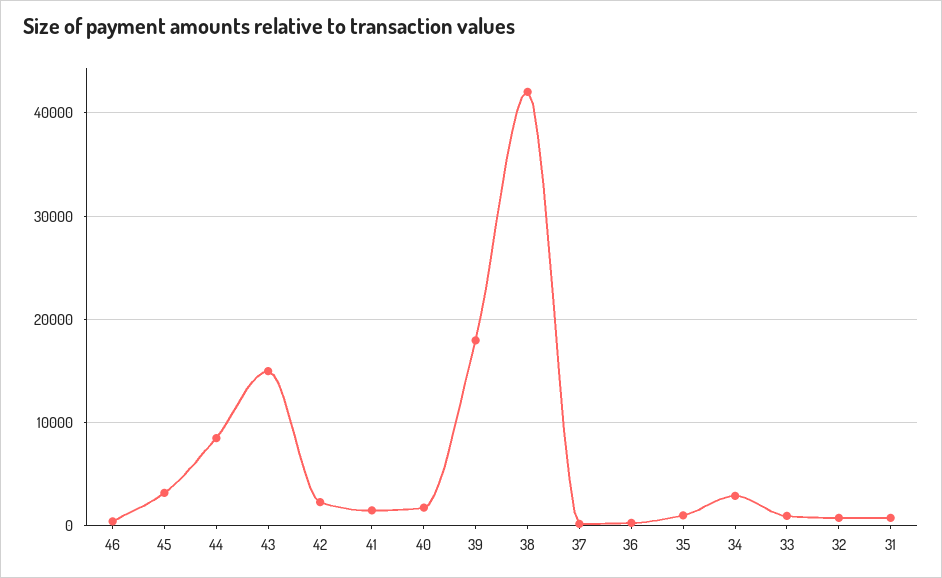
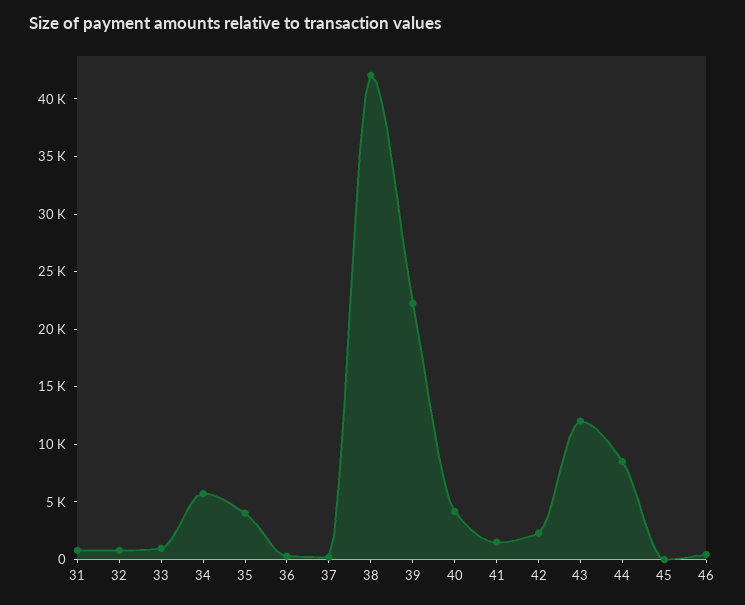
  {
    "46": 0,
-   "45": 3000,
+   "45": 0,
    "44": 9000,
-   "43": 15000,
+   "43": 12000,
    "42": 2000,
    "41": 2000,
-   "40": 2000,
+   "40": 4000,
-   "39": 18000,
+   "39": 22000,
    "38": 42000,
    "37": 0,
    "36": 0,
-   "35": 1000,
+   "35": 4000,
-   "34": 3000,
+   "34": 6000,
    "33": 1000,
    "32": 1000,
    "31": 1000
  }

